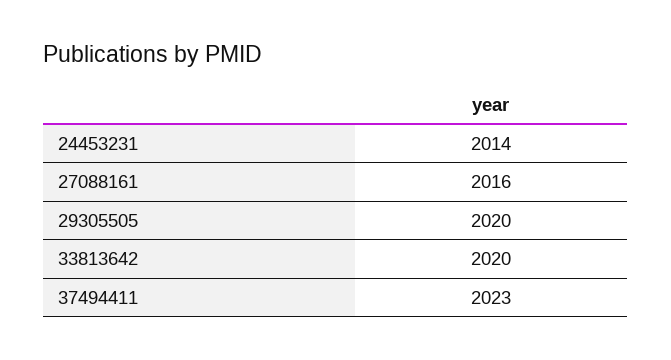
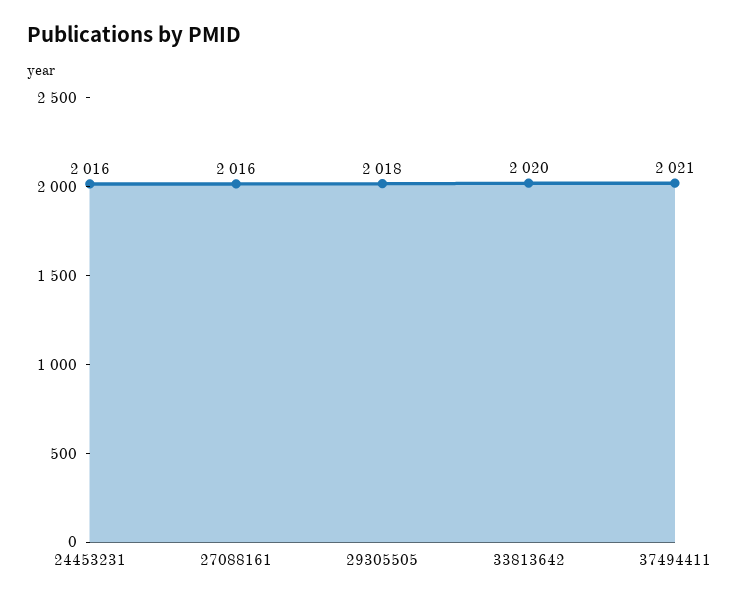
  {
-   "24453231": 2014,
+   "24453231": 2016,
    "27088161": 2016,
-   "29305505": 2020,
+   "29305505": 2018,
    "33813642": 2020,
-   "37494411": 2023
+   "37494411": 2021
  }

